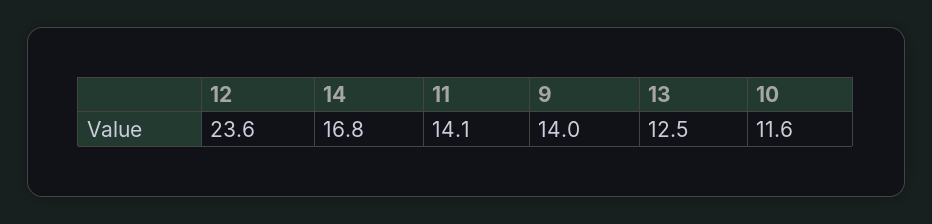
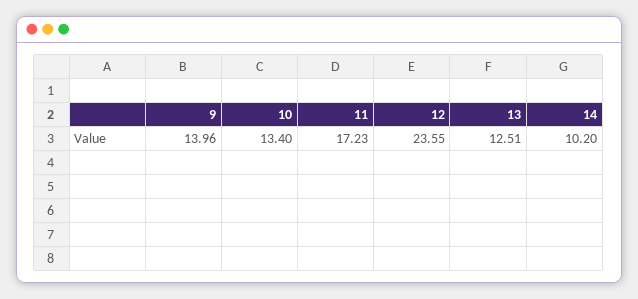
  {
    "12": 23.55,
-   "14": 16.8,
+   "14": 10.2,
-   "11": 14.1,
+   "11": 17.23,
    "9": 13.96,
    "13": 12.51,
-   "10": 11.6
+   "10": 13.4
  }

